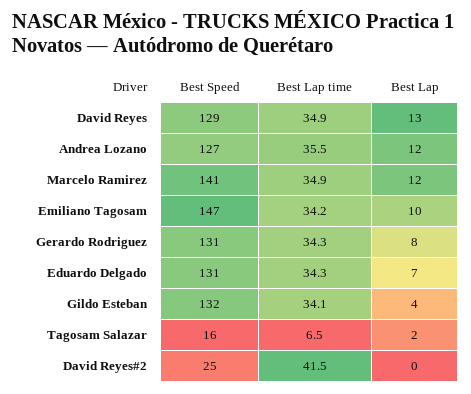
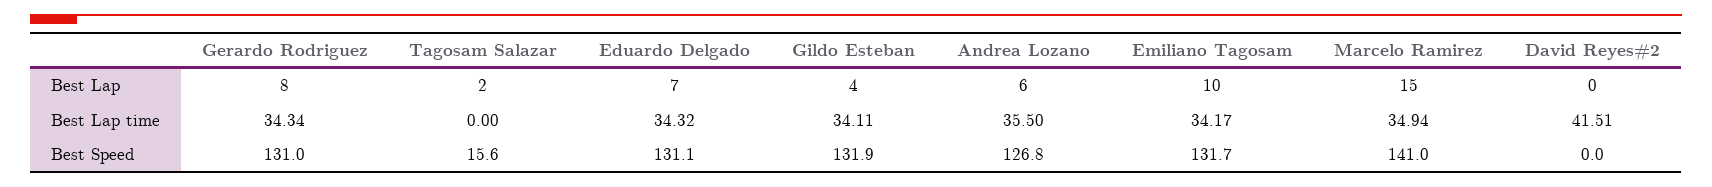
  {
    "Best Speed": {
-     "David Reyes": 129,
      "Andrea Lozano": 126.8,
      "Marcelo Ramirez": 141,
-     "Emiliano Tagosam": 147,
+     "Emiliano Tagosam": 131.7,
      "Gerardo Rodriguez": 131,
      "Eduardo Delgado": 131.1,
      "Gildo Esteban": 131.9,
      "Tagosam Salazar": 15.6,
-     "David Reyes#2": 25
+     "David Reyes#2": 0
    },
    "Best Lap time": {
-     "David Reyes": 34.9,
      "Andrea Lozano": 35.5,
      "Marcelo Ramirez": 34.94,
      "Emiliano Tagosam": 34.17,
      "Gerardo Rodriguez": 34.34,
      "Eduardo Delgado": 34.32,
      "Gildo Esteban": 34.11,
-     "Tagosam Salazar": 6.5,
+     "Tagosam Salazar": 0,
      "David Reyes#2": 41.51
    },
    "Best Lap": {
-     "David Reyes": 13,
-     "Andrea Lozano": 12,
+     "Andrea Lozano": 6,
-     "Marcelo Ramirez": 12,
+     "Marcelo Ramirez": 15,
      "Emiliano Tagosam": 10,
      "Gerardo Rodriguez": 8,
      "Eduardo Delgado": 7,
      "Gildo Esteban": 4,
      "Tagosam Salazar": 2,
      "David Reyes#2": 0
    }
  }

